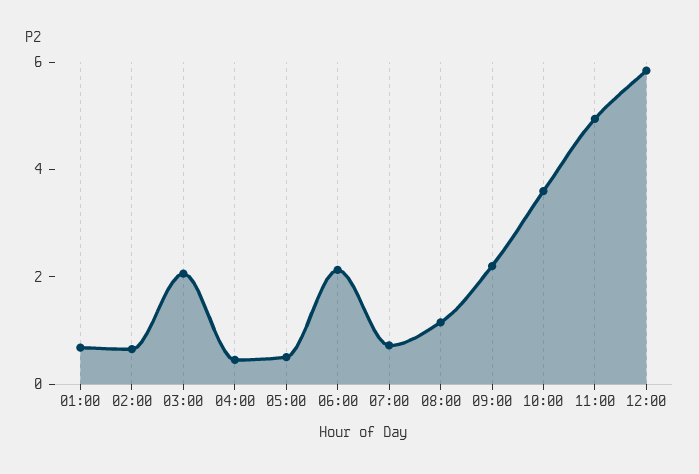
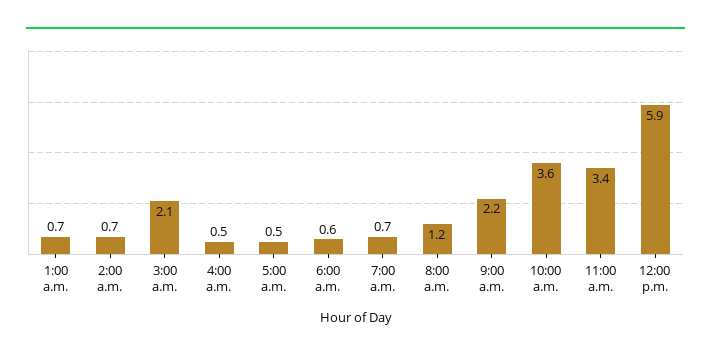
  {
    "01:00": 0.7,
    "02:00": 0.7,
    "03:00": 2.1,
    "04:00": 0.5,
    "05:00": 0.5,
-   "06:00": 2,
+   "06:00": 0.6,
    "07:00": 0.7,
    "08:00": 1.2,
    "09:00": 2.2,
    "10:00": 3.6,
-   "11:00": 5,
+   "11:00": 3.4,
    "12:00": 5.9
  }

